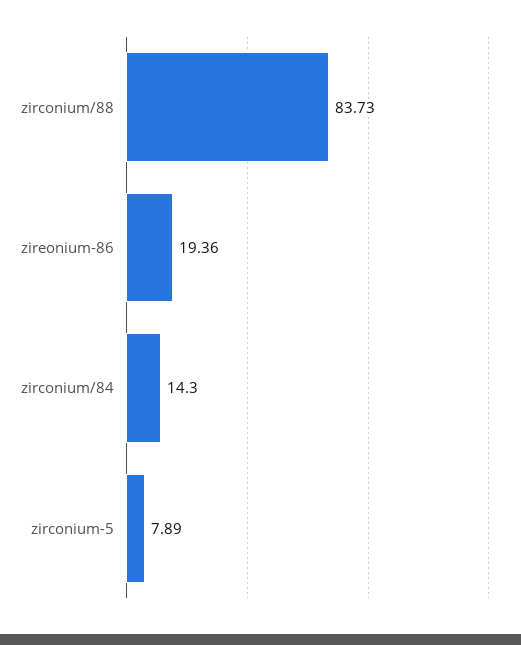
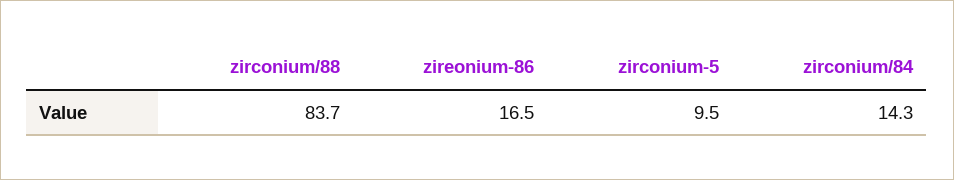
  {
    "zirconium/88": 83.73,
-   "zireonium-86": 19.36,
+   "zireonium-86": 16.5,
    "zirconium/84": 14.3,
-   "zirconium-5": 7.89
+   "zirconium-5": 9.5
  }

